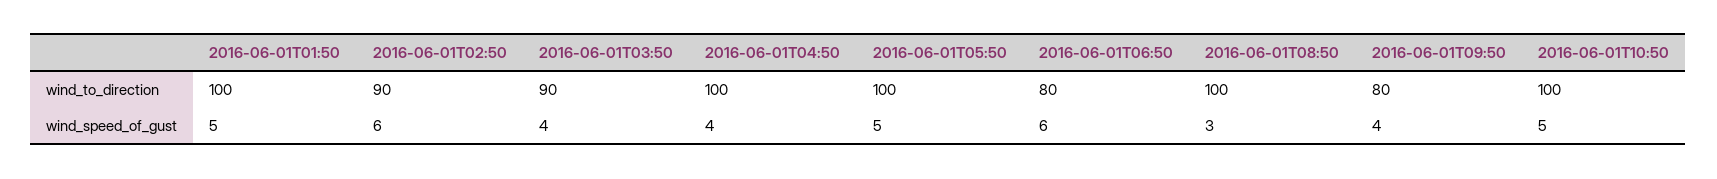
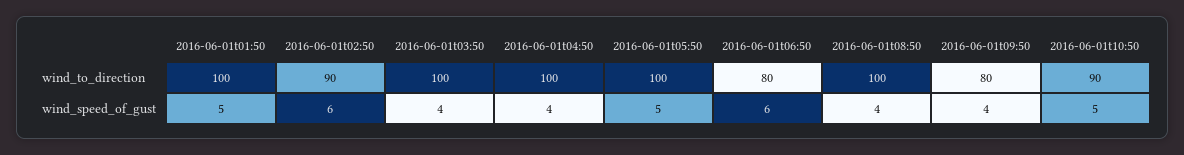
  {
    "2016-06-01T01:50": {
      "wind_to_direction": 100,
      "wind_speed_of_gust": 5
    },
    "2016-06-01T02:50": {
      "wind_to_direction": 90,
      "wind_speed_of_gust": 6
    },
    "2016-06-01T03:50": {
-     "wind_to_direction": 90,
+     "wind_to_direction": 100,
      "wind_speed_of_gust": 4
    },
    "2016-06-01T04:50": {
      "wind_to_direction": 100,
      "wind_speed_of_gust": 4
    },
    "2016-06-01T05:50": {
      "wind_to_direction": 100,
      "wind_speed_of_gust": 5
    },
    "2016-06-01T06:50": {
      "wind_to_direction": 80,
      "wind_speed_of_gust": 6
    },
    "2016-06-01T08:50": {
      "wind_to_direction": 100,
-     "wind_speed_of_gust": 3
+     "wind_speed_of_gust": 4
    },
    "2016-06-01T09:50": {
      "wind_to_direction": 80,
      "wind_speed_of_gust": 4
    },
    "2016-06-01T10:50": {
-     "wind_to_direction": 100,
+     "wind_to_direction": 90,
      "wind_speed_of_gust": 5
    }
  }

